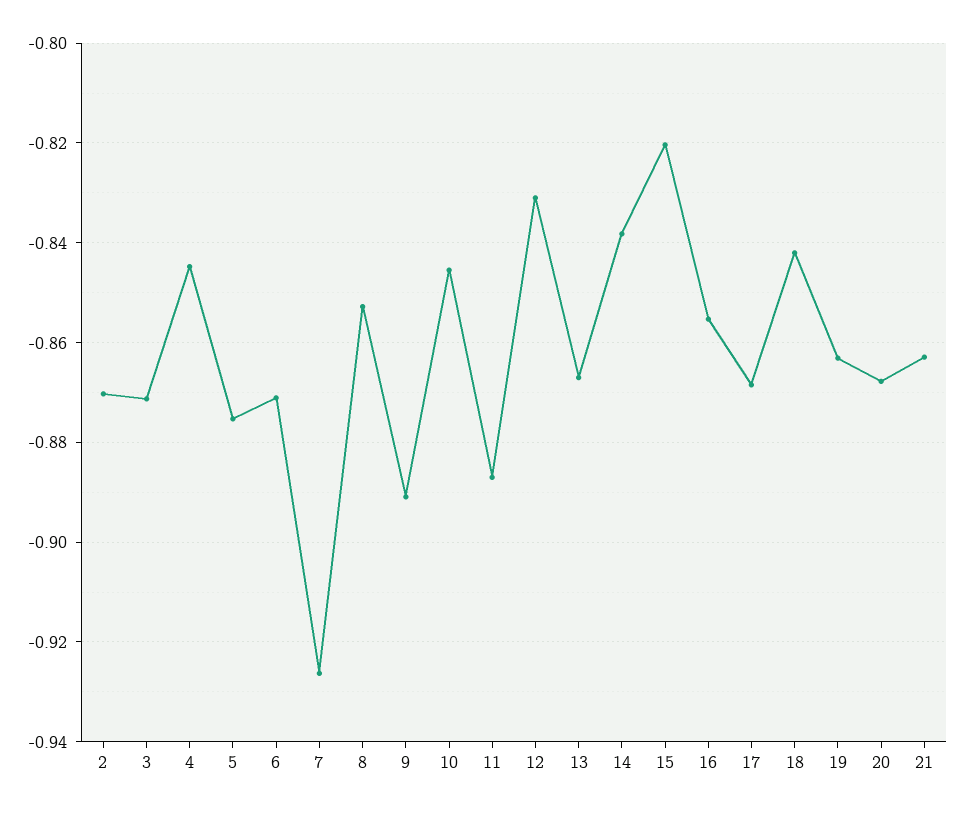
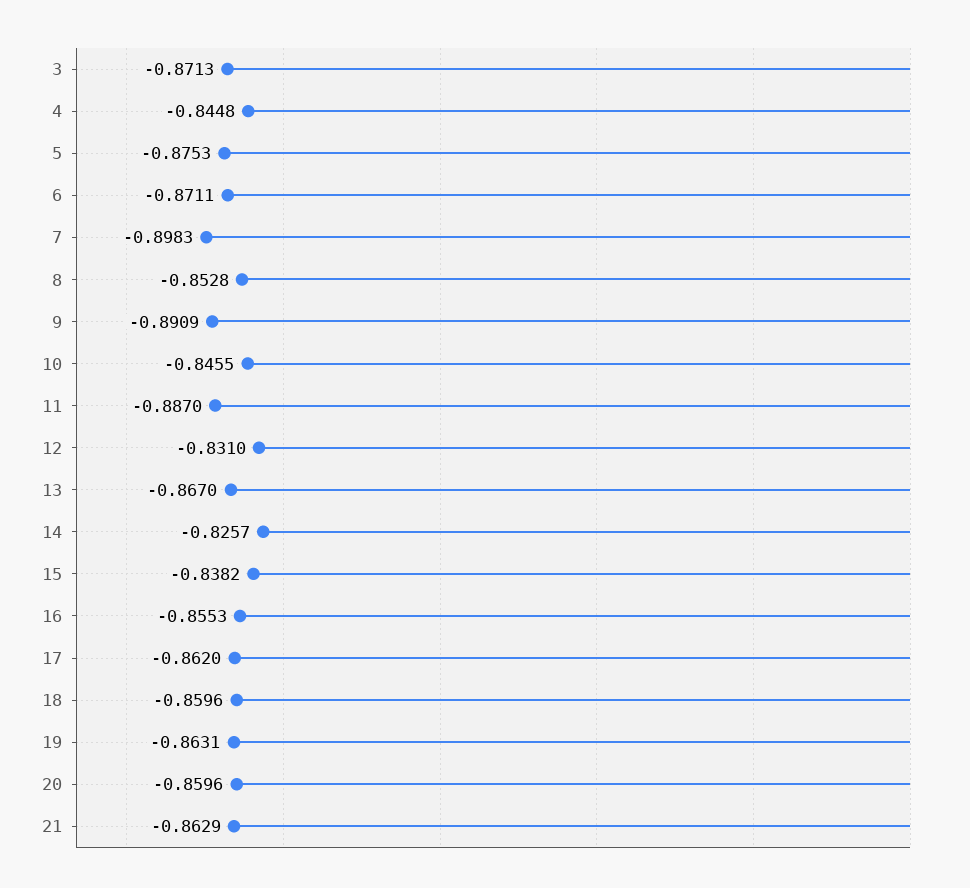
  {
-   "2": -0.87,
    "3": -0.8713,
    "4": -0.8448,
    "5": -0.8753,
    "6": -0.8711,
-   "7": -0.926,
+   "7": -0.8983,
    "8": -0.8528,
    "9": -0.8909,
    "10": -0.8455,
    "11": -0.887,
    "12": -0.831,
    "13": -0.867,
-   "14": -0.838,
+   "14": -0.8257,
-   "15": -0.82,
+   "15": -0.8382,
    "16": -0.8553,
-   "17": -0.868,
+   "17": -0.862,
-   "18": -0.842,
+   "18": -0.8596,
    "19": -0.8631,
-   "20": -0.868,
+   "20": -0.8596,
    "21": -0.8629
  }

